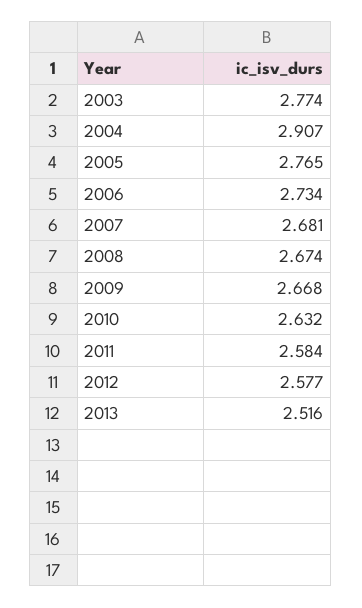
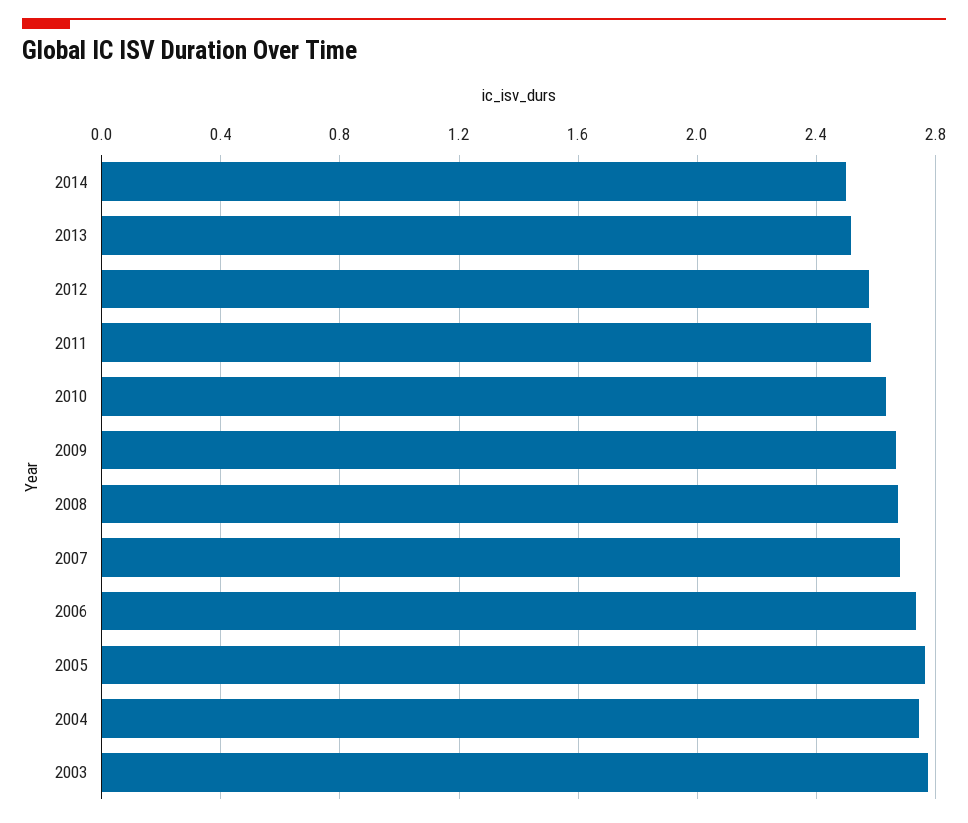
  {
    "2003": 2.774,
-   "2004": 2.907,
+   "2004": 2.75,
    "2005": 2.765,
    "2006": 2.734,
    "2007": 2.681,
    "2008": 2.674,
    "2009": 2.668,
    "2010": 2.632,
    "2011": 2.584,
    "2012": 2.577,
-   "2013": 2.516
+   "2013": 2.516,
+   "2014": 2.5
  }

